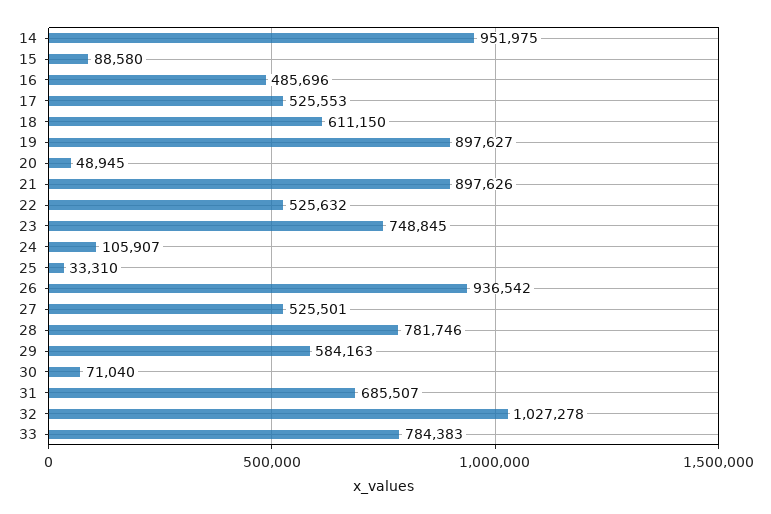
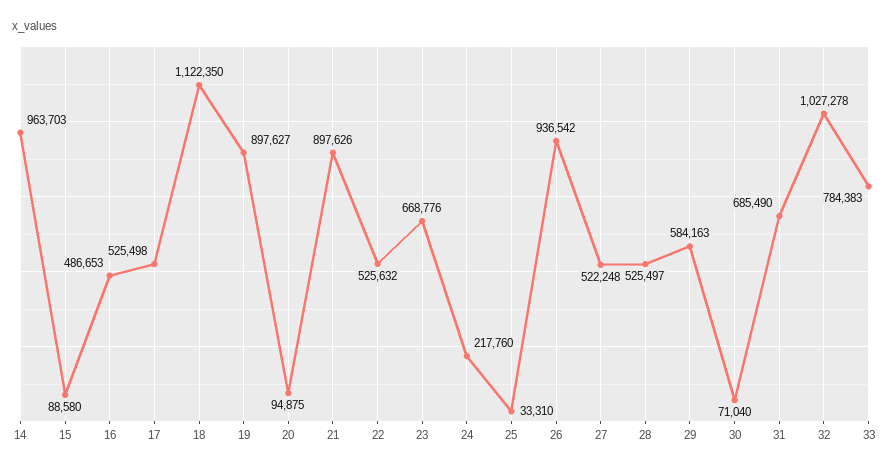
  {
-   "14": 951975,
+   "14": 963703,
    "15": 88580,
-   "16": 485696,
+   "16": 486653,
-   "17": 525553,
+   "17": 525498,
-   "18": 611150,
+   "18": 1122350,
    "19": 897627,
-   "20": 48945,
+   "20": 94875,
    "21": 897626,
    "22": 525632,
-   "23": 748845,
+   "23": 668776,
-   "24": 105907,
+   "24": 217760,
    "25": 33310,
    "26": 936542,
-   "27": 525501,
+   "27": 522248,
-   "28": 781746,
+   "28": 525497,
    "29": 584163,
    "30": 71040,
-   "31": 685507,
+   "31": 685490,
    "32": 1027278,
    "33": 784383
  }

